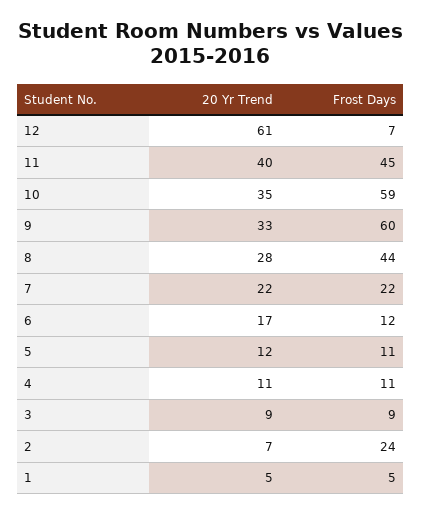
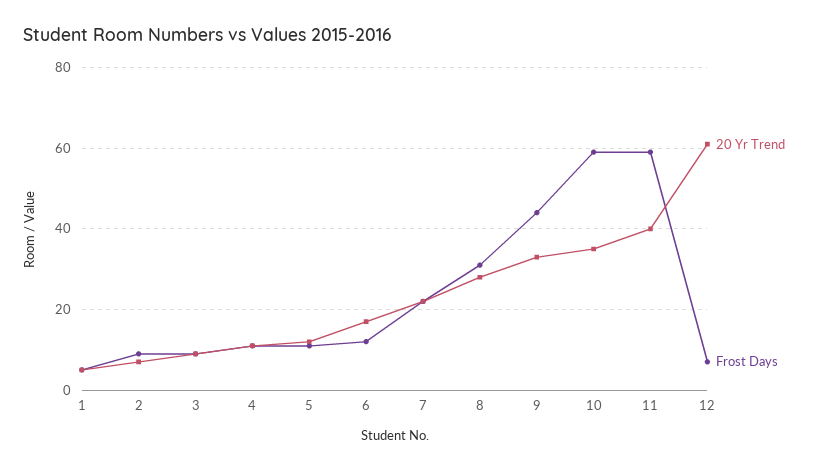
  {
    "20 Yr Trend": {
      "12": 61,
      "11": 40,
      "10": 35,
      "9": 33,
      "8": 28,
      "7": 22,
      "6": 17,
      "5": 12,
      "4": 11,
      "3": 9,
      "2": 7,
      "1": 5
    },
    "Frost Days": {
      "12": 7,
-     "11": 45,
+     "11": 60,
      "10": 59,
-     "9": 60,
+     "9": 45,
-     "8": 44,
+     "8": 30,
      "7": 22,
      "6": 12,
      "5": 11,
      "4": 11,
      "3": 9,
-     "2": 24,
+     "2": 10,
      "1": 5
    }
  }

